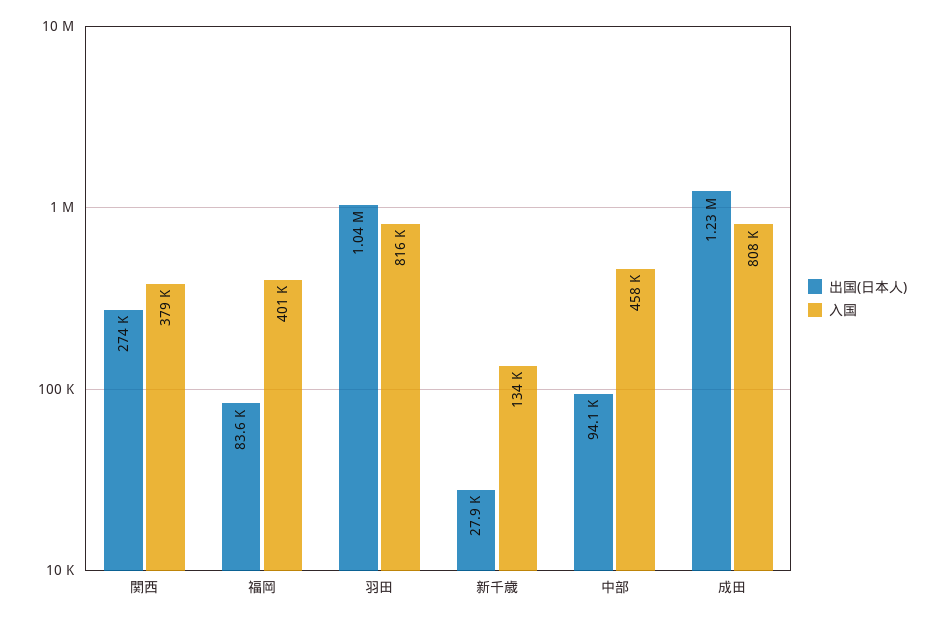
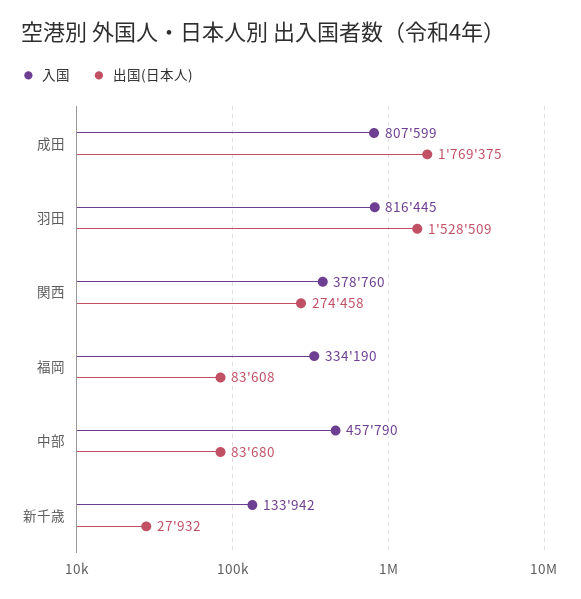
  {
    "出国(日本人)": {
      "関西": 274458,
      "福岡": 83608,
-     "羽田": 1040000,
+     "羽田": 1528509,
      "新千歳": 27932,
-     "中部": 94100,
+     "中部": 83680,
-     "成田": 1230000
+     "成田": 1769375
    },
    "入国": {
      "関西": 378760,
-     "福岡": 401000,
+     "福岡": 334190,
      "羽田": 816445,
      "新千歳": 133942,
      "中部": 457790,
      "成田": 807599
    }
  }

